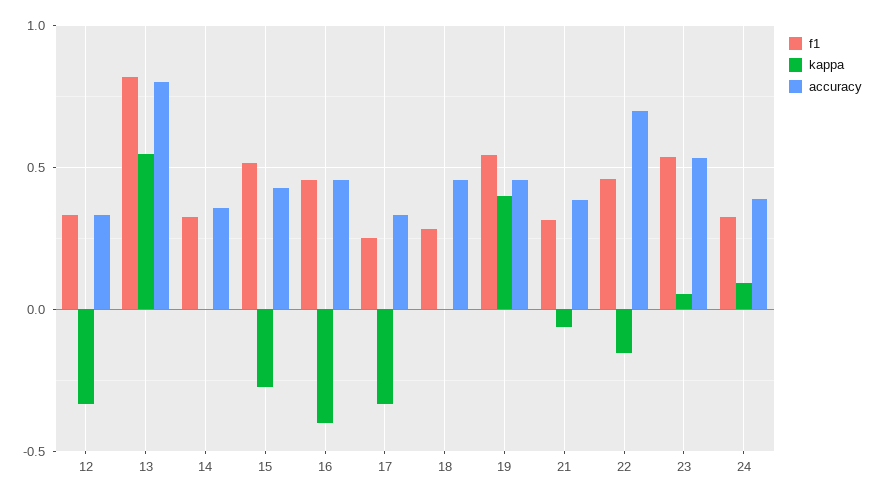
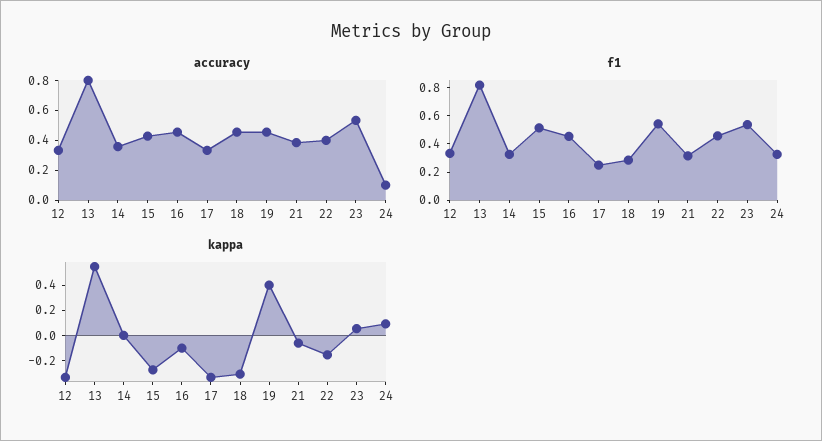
  {
    "f1": {
      "12": 0.35,
      "13": 0.8,
      "14": 0.35,
      "15": 0.5,
      "16": 0.45,
      "17": 0.25,
      "18": 0.3,
      "19": 0.55,
      "21": 0.3,
      "22": 0.45,
      "23": 0.55,
      "24": 0.3
    },
    "kappa": {
      "12": -0.35,
      "13": 0.55,
      "14": 0,
      "15": -0.25,
-     "16": -0.4,
+     "16": -0.1,
      "17": -0.35,
-     "18": 0,
+     "18": -0.3,
      "19": 0.4,
      "21": -0.05,
      "22": -0.15,
      "23": 0.05,
      "24": 0.1
    },
    "accuracy": {
      "12": 0.35,
      "13": 0.8,
      "14": 0.35,
      "15": 0.45,
      "16": 0.45,
      "17": 0.35,
      "18": 0.45,
      "19": 0.45,
      "21": 0.4,
-     "22": 0.7,
+     "22": 0.4,
      "23": 0.55,
-     "24": 0.4
+     "24": 0.1
    }
  }

